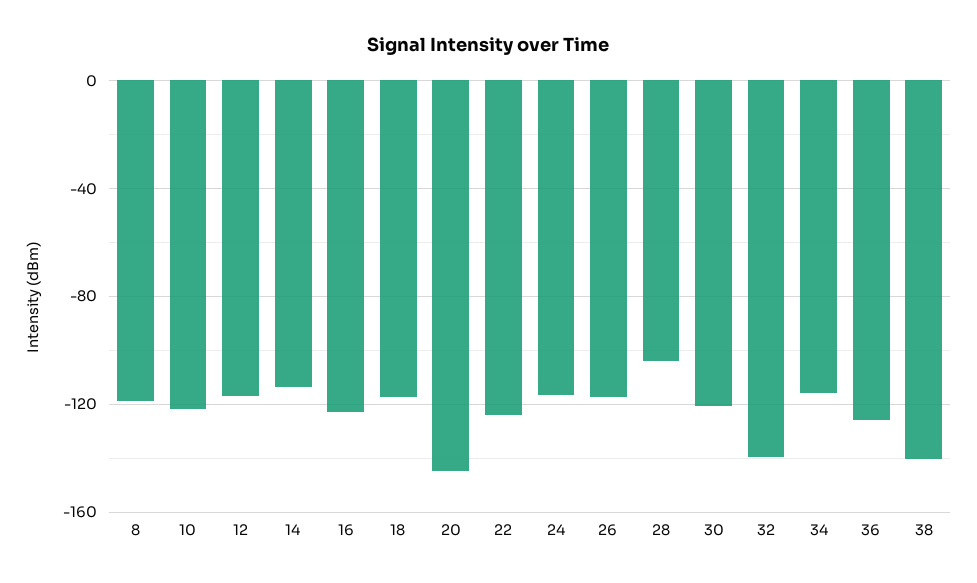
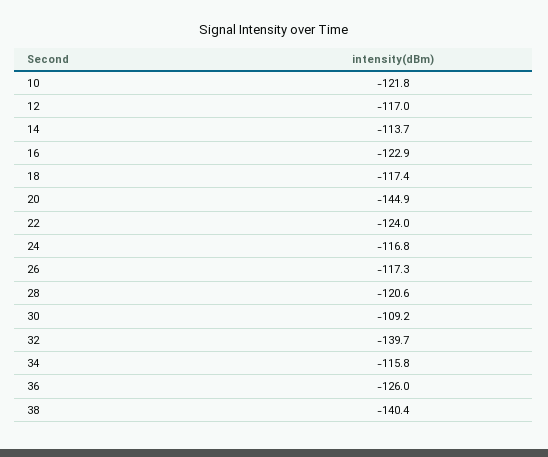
  {
-   "8": -120,
    "10": -121.8,
    "12": -117,
    "14": -113.7,
    "16": -122.9,
    "18": -117.4,
    "20": -144.9,
    "22": -124,
    "24": -116.8,
    "26": -117.3,
-   "28": -105,
+   "28": -120.6,
-   "30": -120,
+   "30": -109.2,
    "32": -139.7,
    "34": -115.8,
    "36": -126,
    "38": -140.4
  }

